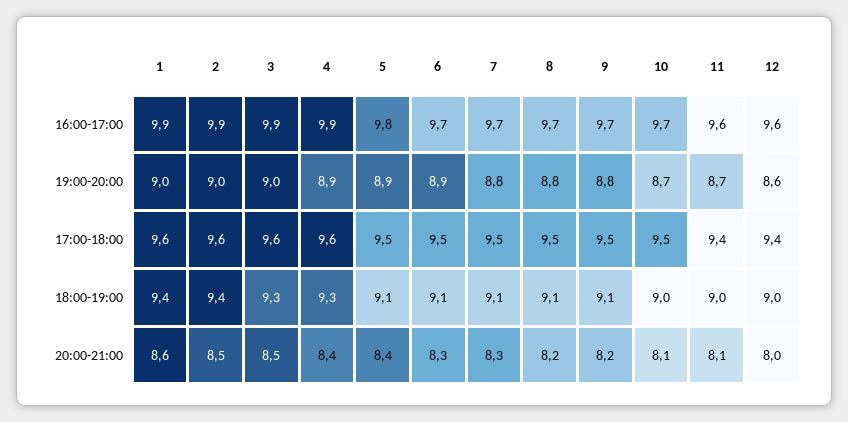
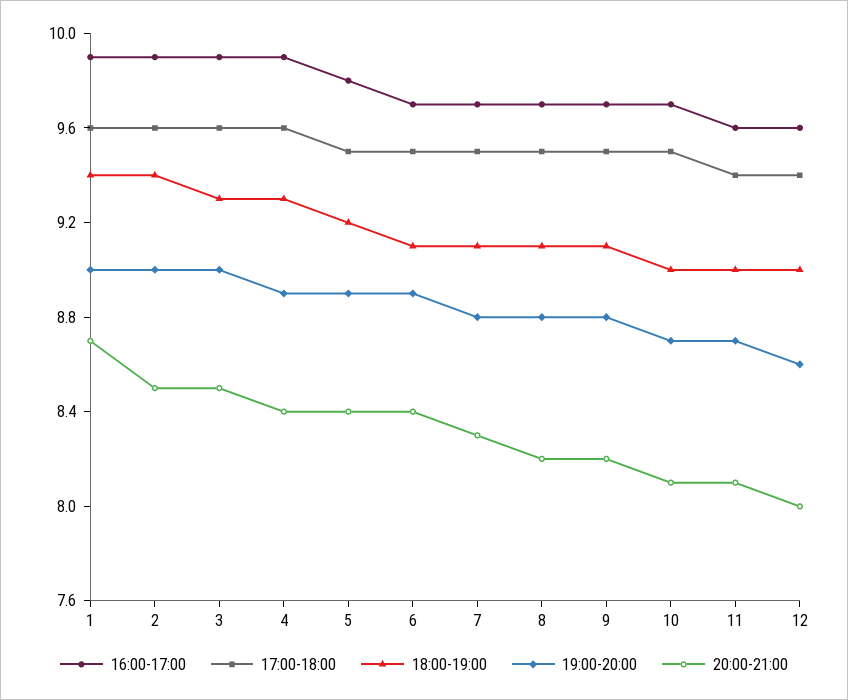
  {
    "16:00-17:00": {
      "1": 9.9,
      "2": 9.9,
      "3": 9.9,
      "4": 9.9,
      "5": 9.8,
      "6": 9.7,
      "7": 9.7,
      "8": 9.7,
      "9": 9.7,
      "10": 9.7,
      "11": 9.6,
      "12": 9.6
    },
    "19:00-20:00": {
      "1": 9,
      "2": 9,
      "3": 9,
      "4": 8.9,
      "5": 8.9,
      "6": 8.9,
      "7": 8.8,
      "8": 8.8,
      "9": 8.8,
      "10": 8.7,
      "11": 8.7,
      "12": 8.6
    },
    "17:00-18:00": {
      "1": 9.6,
      "2": 9.6,
      "3": 9.6,
      "4": 9.6,
      "5": 9.5,
      "6": 9.5,
      "7": 9.5,
      "8": 9.5,
      "9": 9.5,
      "10": 9.5,
      "11": 9.4,
      "12": 9.4
    },
    "18:00-19:00": {
      "1": 9.4,
      "2": 9.4,
      "3": 9.3,
      "4": 9.3,
-     "5": 9.1,
+     "5": 9.2,
      "6": 9.1,
      "7": 9.1,
      "8": 9.1,
      "9": 9.1,
      "10": 9,
      "11": 9,
      "12": 9
    },
    "20:00-21:00": {
-     "1": 8.6,
+     "1": 8.7,
      "2": 8.5,
      "3": 8.5,
      "4": 8.4,
      "5": 8.4,
-     "6": 8.3,
+     "6": 8.4,
      "7": 8.3,
      "8": 8.2,
      "9": 8.2,
      "10": 8.1,
      "11": 8.1,
      "12": 8
    }
  }

